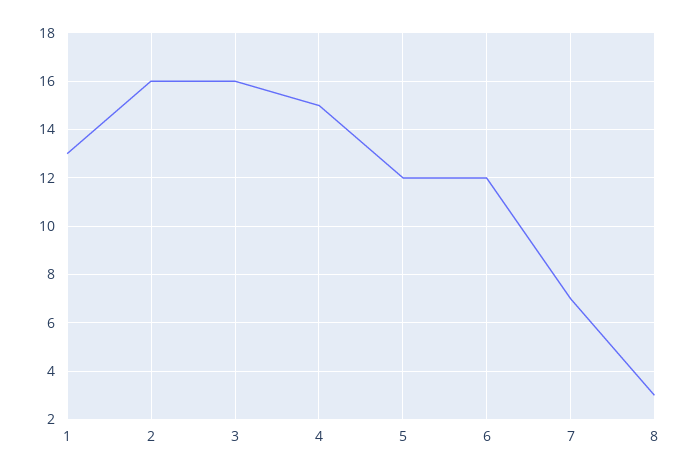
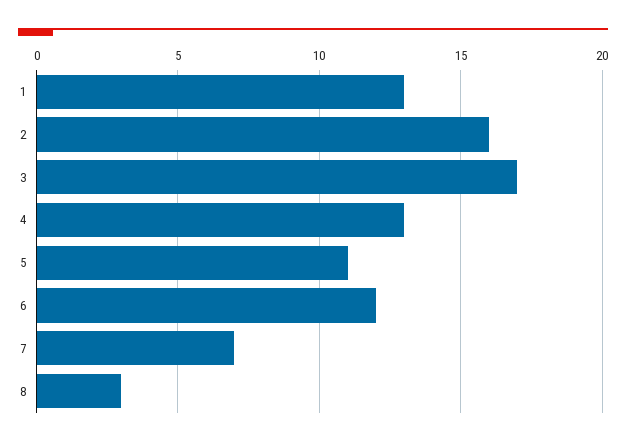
  {
    "1": 13,
    "2": 16,
-   "3": 16,
+   "3": 17,
-   "4": 15,
+   "4": 13,
-   "5": 12,
+   "5": 11,
    "6": 12,
    "7": 7,
    "8": 3
  }

